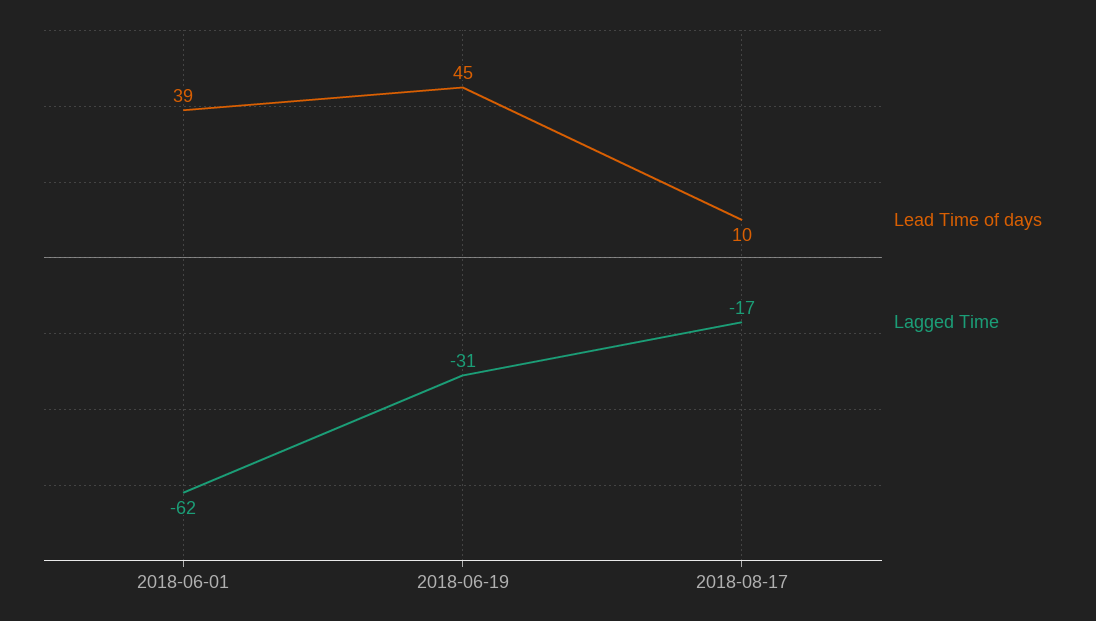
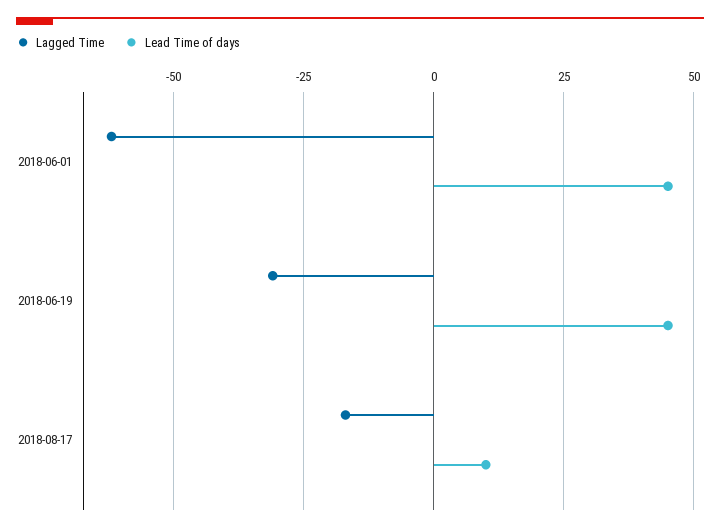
  {
    "Lead Time of days": {
-     "2018-06-01": 39,
+     "2018-06-01": 45,
      "2018-06-19": 45,
      "2018-08-17": 10
    },
    "Lagged Time": {
      "2018-06-01": -62,
      "2018-06-19": -31,
      "2018-08-17": -17
    }
  }

